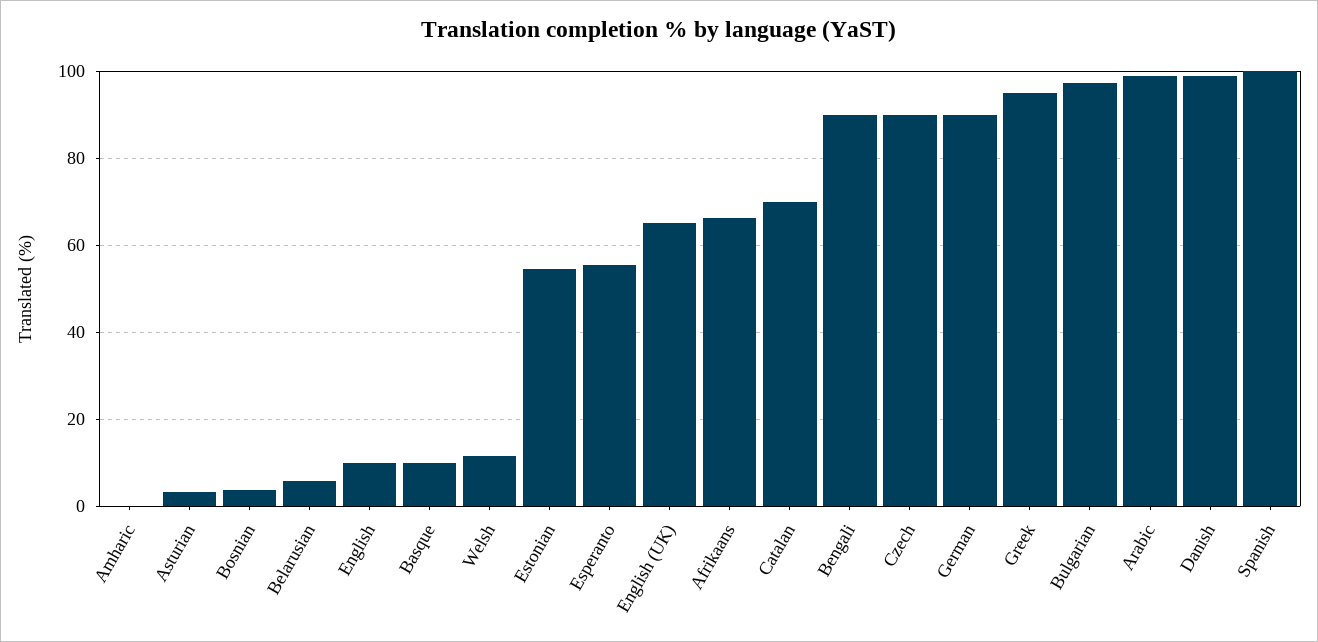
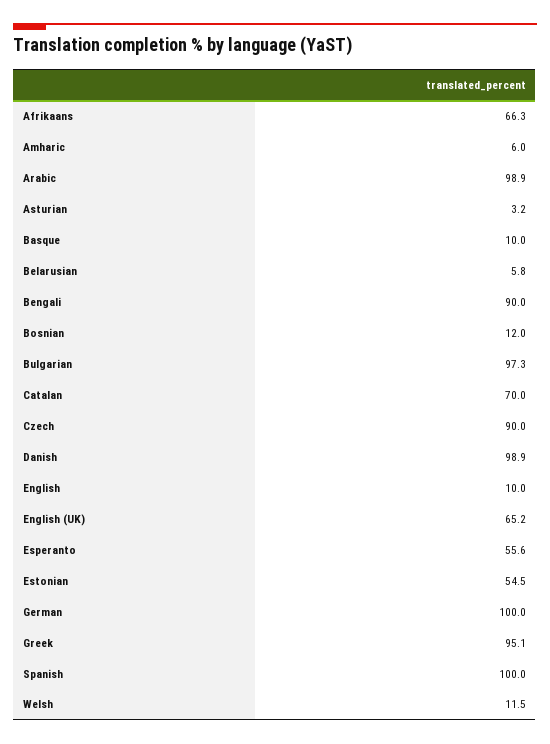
  {
-   "Amharic": 0,
+   "Amharic": 6,
    "Asturian": 3.2,
-   "Bosnian": 4,
+   "Bosnian": 12,
    "Belarusian": 5.8,
    "English": 10,
    "Basque": 10,
    "Welsh": 11.5,
    "Estonian": 54.5,
    "Esperanto": 55.6,
    "English (UK)": 65.2,
    "Afrikaans": 66.3,
    "Catalan": 70,
    "Bengali": 90,
    "Czech": 90,
-   "German": 90,
+   "German": 100,
    "Greek": 95.1,
    "Bulgarian": 97.3,
    "Arabic": 98.9,
    "Danish": 98.9,
    "Spanish": 100
  }

